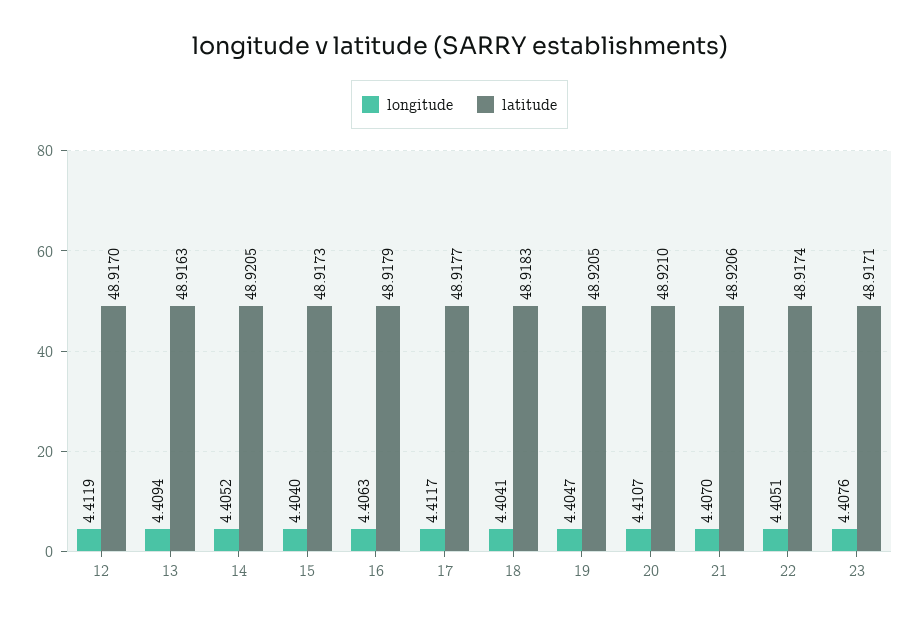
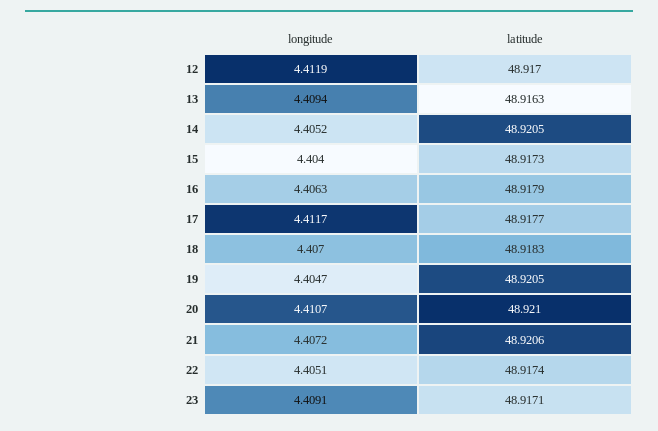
  {
    "longitude": {
      "12": 4.4119,
      "13": 4.4094,
      "14": 4.4052,
      "15": 4.404,
      "16": 4.4063,
      "17": 4.4117,
-     "18": 4.4041,
+     "18": 4.407,
      "19": 4.4047,
      "20": 4.4107,
-     "21": 4.407,
+     "21": 4.4072,
      "22": 4.4051,
-     "23": 4.4076
+     "23": 4.4091
    },
    "latitude": {
      "12": 48.917,
      "13": 48.9163,
      "14": 48.9205,
      "15": 48.9173,
      "16": 48.9179,
      "17": 48.9177,
      "18": 48.9183,
      "19": 48.9205,
      "20": 48.921,
      "21": 48.9206,
      "22": 48.9174,
      "23": 48.9171
    }
  }

